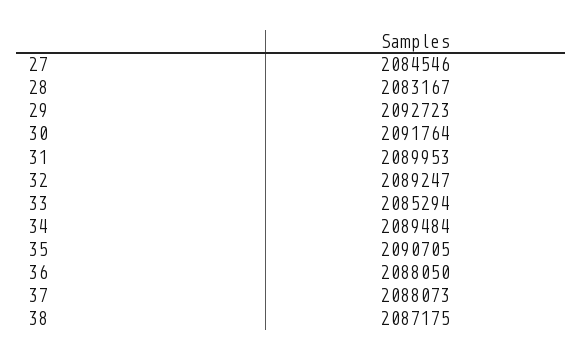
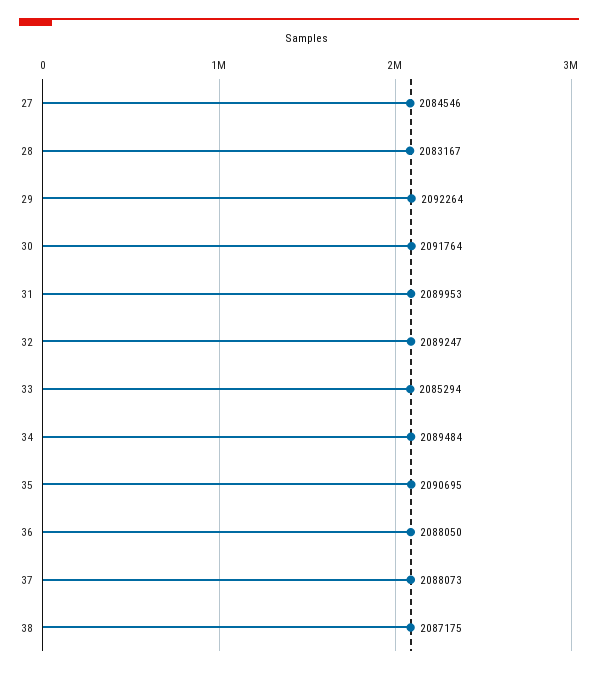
  {
    "27": 2084546,
    "28": 2083167,
-   "29": 2092723,
+   "29": 2092264,
    "30": 2091764,
    "31": 2089953,
    "32": 2089247,
    "33": 2085294,
    "34": 2089484,
-   "35": 2090705,
+   "35": 2090695,
    "36": 2088050,
    "37": 2088073,
    "38": 2087175
  }

